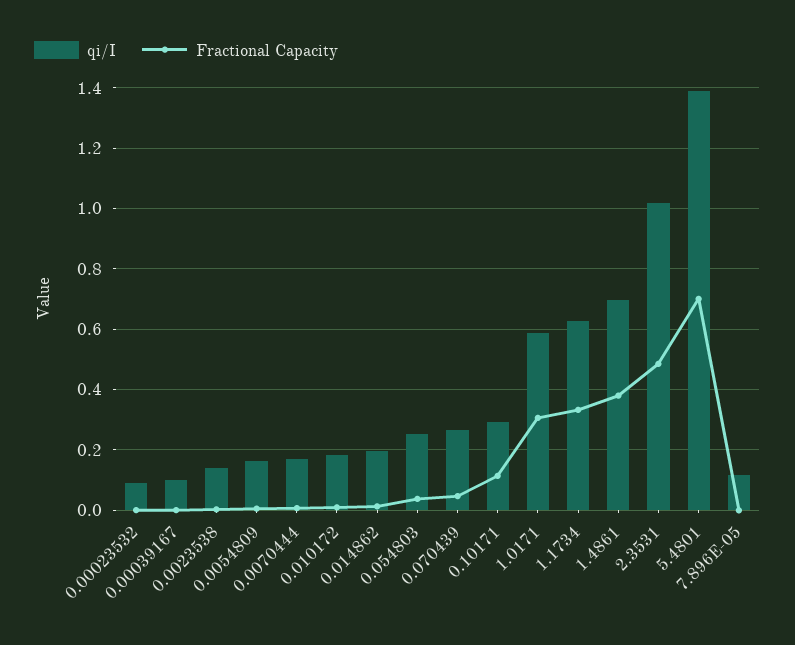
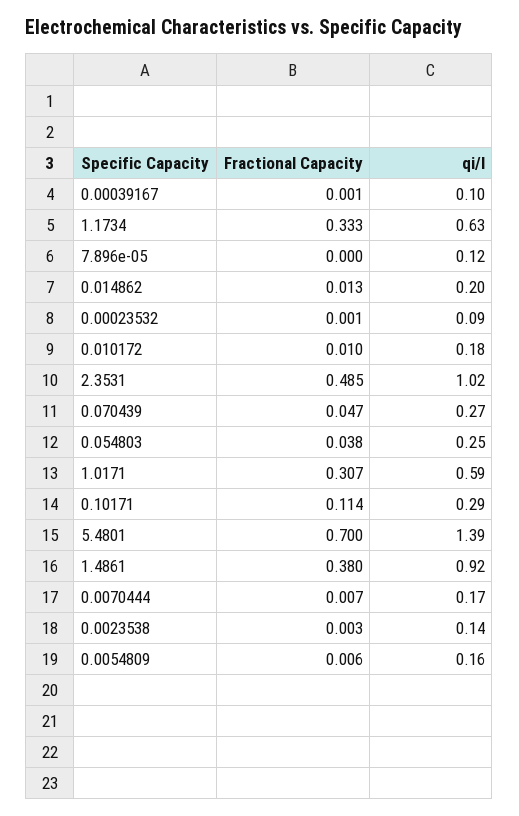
  {
    "qi/I": {
      "0.00023532": 0.09,
      "0.00039167": 0.1,
      "0.0023538": 0.14,
      "0.0054809": 0.16,
      "0.0070444": 0.17,
      "0.010172": 0.18,
      "0.014862": 0.2,
      "0.054803": 0.25,
      "0.070439": 0.27,
      "0.10171": 0.29,
      "1.0171": 0.59,
      "1.1734": 0.63,
-     "1.4861": 0.7,
+     "1.4861": 0.92,
      "2.3531": 1.02,
      "5.4801": 1.39,
      "7.896E-05": 0.12
    },
    "Fractional Capacity": {
      "0.00023532": 0.001,
      "0.00039167": 0.001,
      "0.0023538": 0.003,
      "0.0054809": 0.006,
      "0.0070444": 0.007,
      "0.010172": 0.01,
      "0.014862": 0.013,
      "0.054803": 0.038,
      "0.070439": 0.047,
      "0.10171": 0.114,
      "1.0171": 0.307,
      "1.1734": 0.333,
      "1.4861": 0.38,
      "2.3531": 0.485,
      "5.4801": 0.7,
      "7.896E-05": 0
    }
  }

